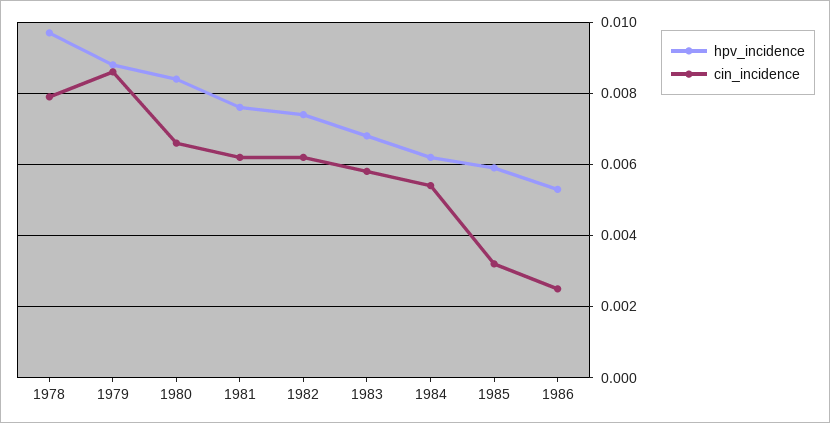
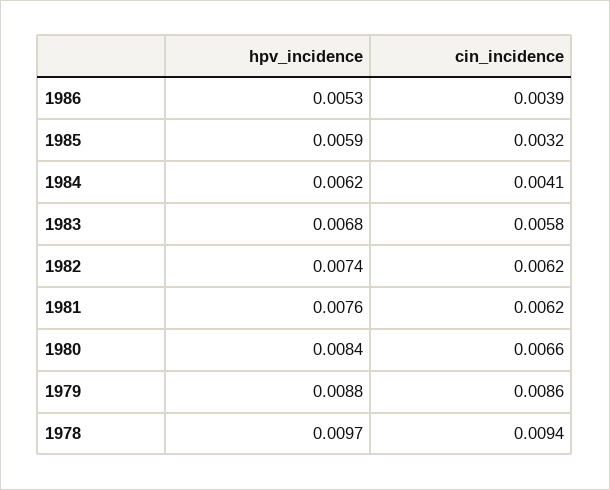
  {
    "hpv_incidence": {
      "1978": 0.0097,
      "1979": 0.0088,
      "1980": 0.0084,
      "1981": 0.0076,
      "1982": 0.0074,
      "1983": 0.0068,
      "1984": 0.0062,
      "1985": 0.0059,
      "1986": 0.0053
    },
    "cin_incidence": {
-     "1978": 0.008,
+     "1978": 0.0094,
      "1979": 0.0086,
      "1980": 0.0066,
      "1981": 0.0062,
      "1982": 0.0062,
      "1983": 0.0058,
-     "1984": 0.0055,
+     "1984": 0.0041,
      "1985": 0.0032,
-     "1986": 0.0025
+     "1986": 0.0039
    }
  }

